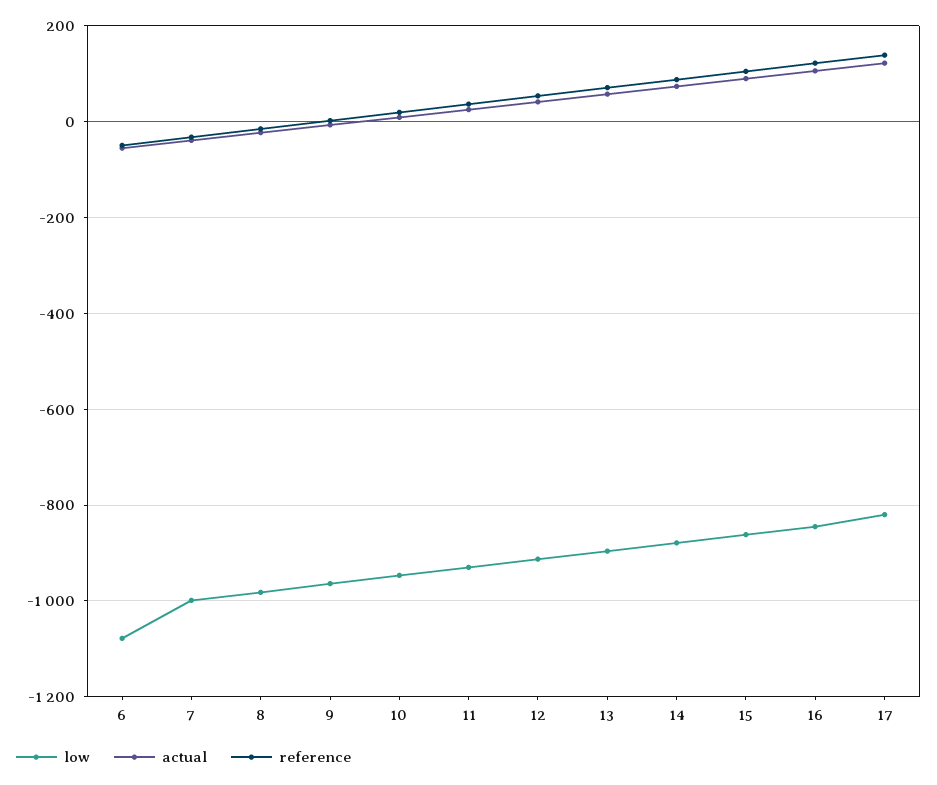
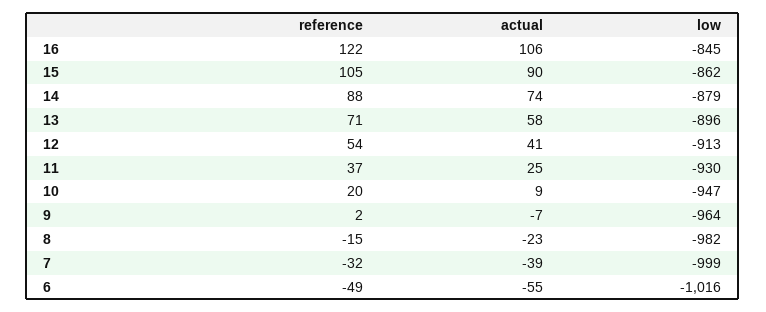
  {
    "low": {
-     "6": -1080,
+     "6": -1016,
      "7": -999,
      "8": -982,
      "9": -964,
      "10": -947,
      "11": -930,
      "12": -913,
      "13": -896,
      "14": -879,
      "15": -862,
-     "16": -845,
+     "16": -845
-     "17": -820
    },
    "actual": {
      "6": -55,
      "7": -39,
      "8": -23,
      "9": -7,
      "10": 9,
      "11": 25,
      "12": 41,
      "13": 58,
      "14": 74,
      "15": 90,
-     "16": 106,
+     "16": 106
-     "17": 120
    },
    "reference": {
      "6": -49,
      "7": -32,
      "8": -15,
      "9": 2,
      "10": 20,
      "11": 37,
      "12": 54,
      "13": 71,
      "14": 88,
      "15": 105,
-     "16": 122,
+     "16": 122
-     "17": 140
    }
  }

